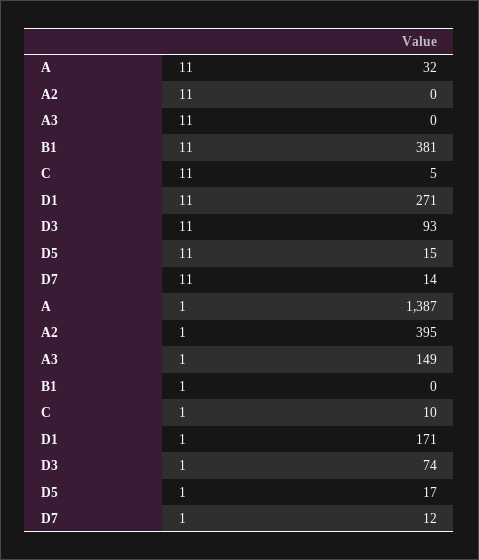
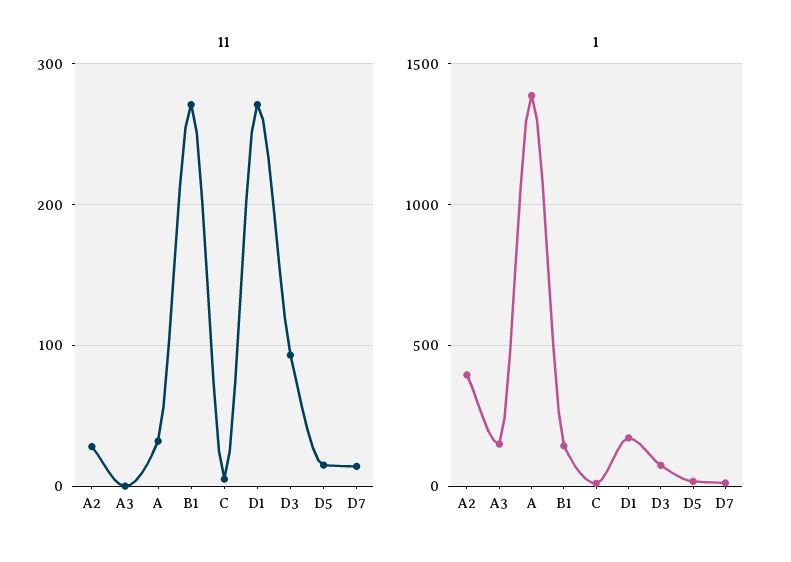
  {
    "11": {
      "A": 32,
-     "A2": 0,
+     "A2": 30,
      "A3": 0,
-     "B1": 381,
+     "B1": 270,
      "C": 5,
      "D1": 271,
      "D3": 93,
      "D5": 15,
      "D7": 14
    },
    "1": {
      "A": 1387,
      "A2": 395,
      "A3": 149,
-     "B1": 0,
+     "B1": 150,
      "C": 10,
      "D1": 171,
      "D3": 74,
      "D5": 17,
      "D7": 12
    }
  }

